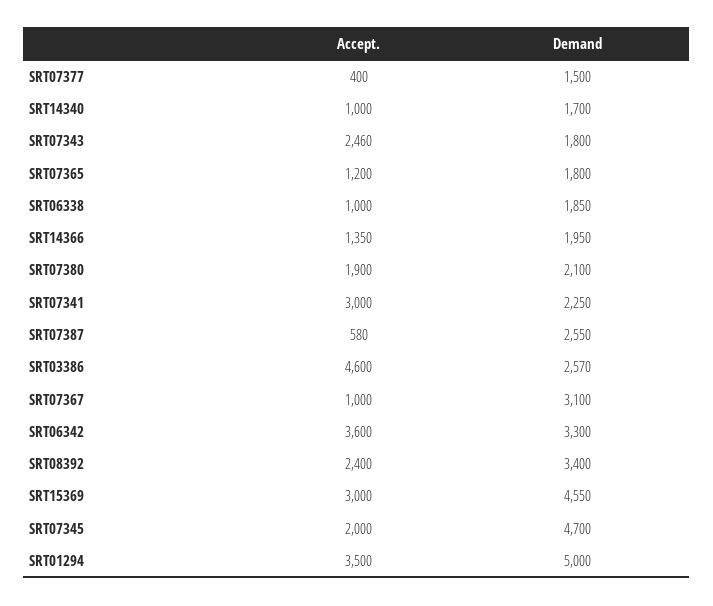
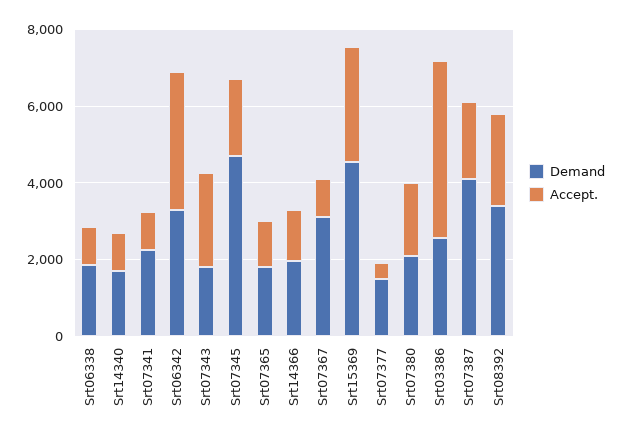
  {
    "Accept.": {
      "SRT07377": 400,
      "SRT14340": 1000,
      "SRT07343": 2460,
      "SRT07365": 1200,
      "SRT06338": 1000,
      "SRT14366": 1350,
      "SRT07380": 1900,
-     "SRT07341": 3000,
+     "SRT07341": 1000,
-     "SRT07387": 580,
+     "SRT07387": 2000,
      "SRT03386": 4600,
      "SRT07367": 1000,
      "SRT06342": 3600,
      "SRT08392": 2400,
      "SRT15369": 3000,
-     "SRT07345": 2000,
+     "SRT07345": 2000
-     "SRT01294": 3500
    },
    "Demand": {
      "SRT07377": 1500,
      "SRT14340": 1700,
      "SRT07343": 1800,
      "SRT07365": 1800,
      "SRT06338": 1850,
      "SRT14366": 1950,
      "SRT07380": 2100,
      "SRT07341": 2250,
-     "SRT07387": 2550,
+     "SRT07387": 4000,
      "SRT03386": 2570,
      "SRT07367": 3100,
      "SRT06342": 3300,
      "SRT08392": 3400,
      "SRT15369": 4550,
-     "SRT07345": 4700,
+     "SRT07345": 4700
-     "SRT01294": 5000
    }
  }

